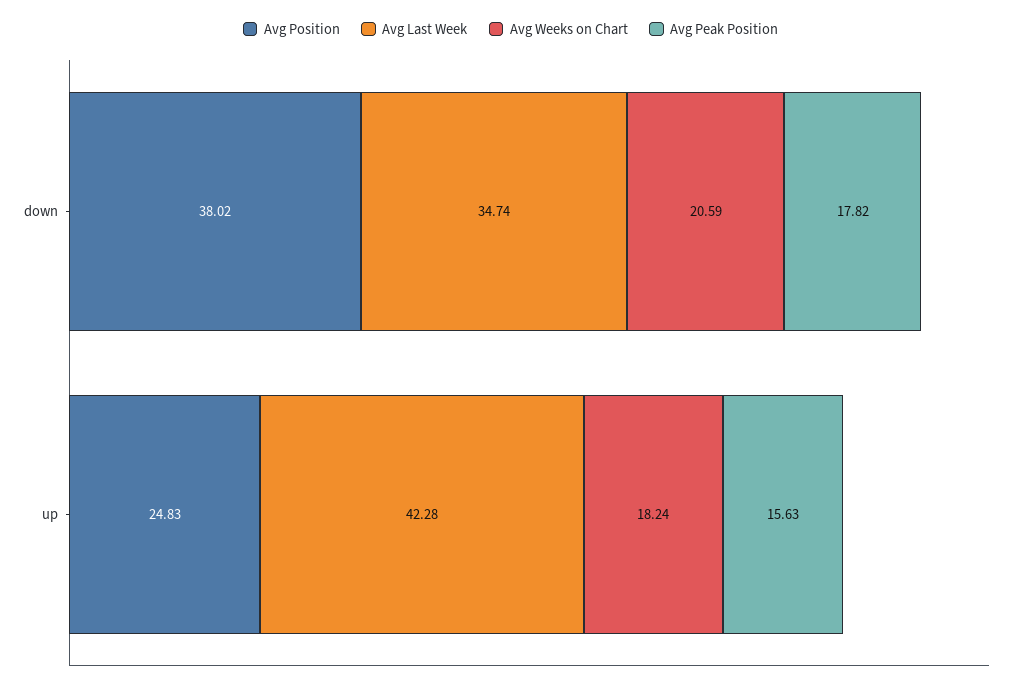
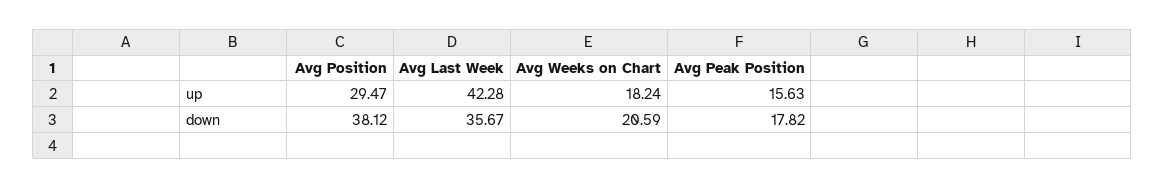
  {
    "Avg Position": {
-     "down": 38.02,
+     "down": 38.12,
-     "up": 24.83
+     "up": 29.47
    },
    "Avg Last Week": {
-     "down": 34.74,
+     "down": 35.67,
      "up": 42.28
    },
    "Avg Weeks on Chart": {
      "down": 20.59,
      "up": 18.24
    },
    "Avg Peak Position": {
      "down": 17.82,
      "up": 15.63
    }
  }

